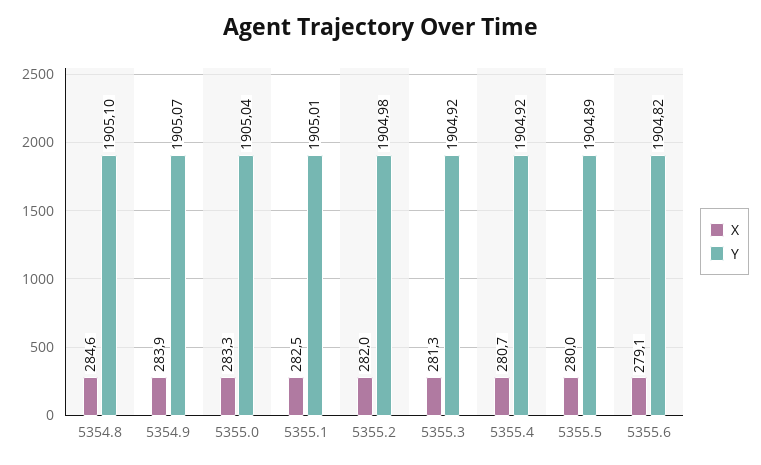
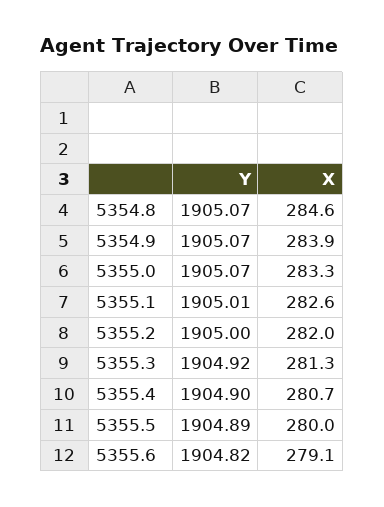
  {
    "X": {
      "5354.8": 284.6,
      "5354.9": 283.9,
      "5355.0": 283.3,
-     "5355.1": 282.5,
+     "5355.1": 282.6,
      "5355.2": 282,
      "5355.3": 281.3,
      "5355.4": 280.7,
      "5355.5": 280,
      "5355.6": 279.1
    },
    "Y": {
-     "5354.8": 1905.1,
+     "5354.8": 1905.07,
      "5354.9": 1905.07,
-     "5355.0": 1905.04,
+     "5355.0": 1905.07,
      "5355.1": 1905.01,
-     "5355.2": 1904.98,
+     "5355.2": 1905,
      "5355.3": 1904.92,
-     "5355.4": 1904.92,
+     "5355.4": 1904.9,
      "5355.5": 1904.89,
      "5355.6": 1904.82
    }
  }

